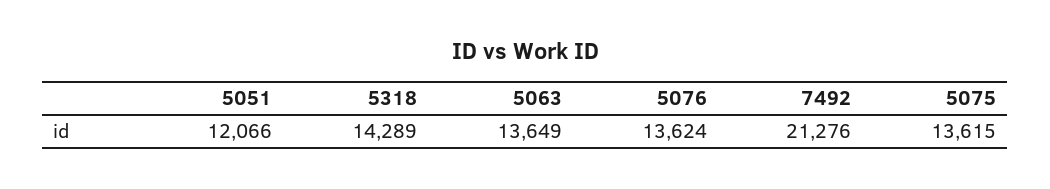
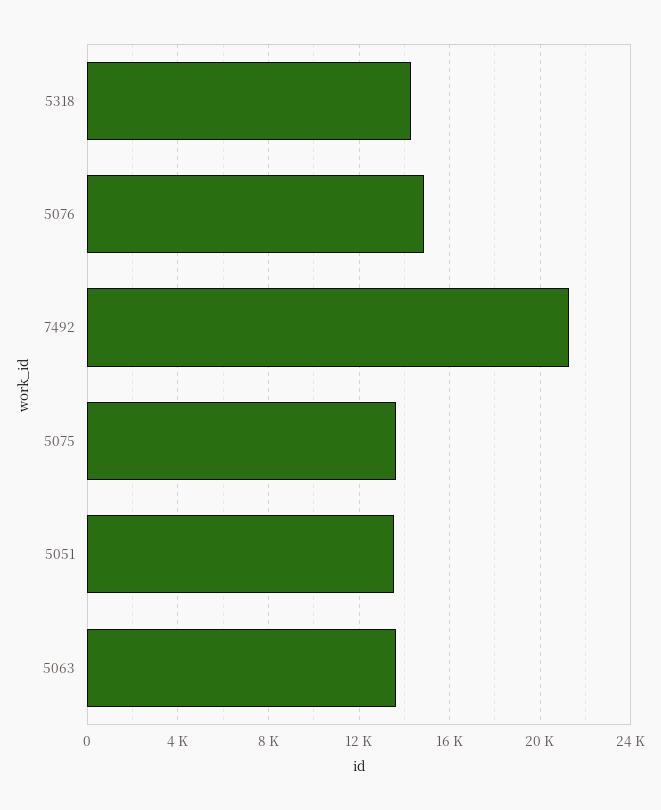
  {
-   "5051": 12066,
+   "5051": 13500,
    "5318": 14289,
    "5063": 13649,
-   "5076": 13624,
+   "5076": 15000,
    "7492": 21276,
    "5075": 13615
  }

